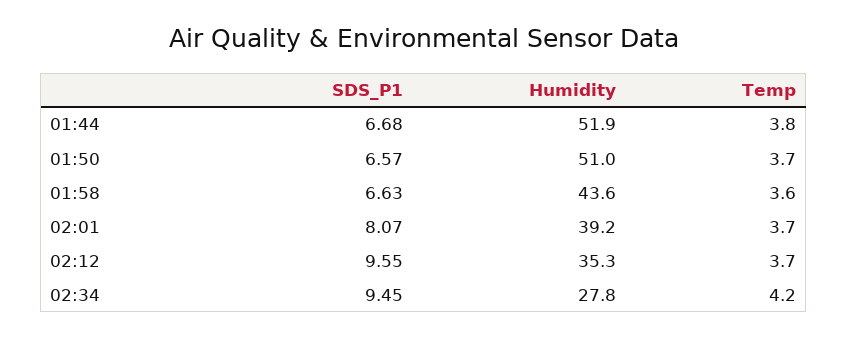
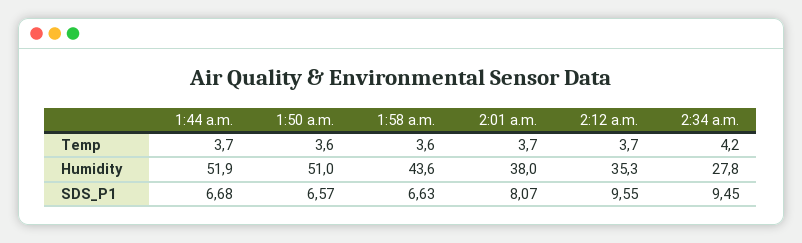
  {
    "SDS_P1": {
      "01:44": 6.68,
      "01:50": 6.57,
      "01:58": 6.63,
      "02:01": 8.07,
      "02:12": 9.55,
      "02:34": 9.45
    },
    "Humidity": {
      "01:44": 51.9,
      "01:50": 51,
      "01:58": 43.6,
-     "02:01": 39.2,
+     "02:01": 38,
      "02:12": 35.3,
      "02:34": 27.8
    },
    "Temp": {
-     "01:44": 3.8,
+     "01:44": 3.7,
-     "01:50": 3.7,
+     "01:50": 3.6,
      "01:58": 3.6,
      "02:01": 3.7,
      "02:12": 3.7,
      "02:34": 4.2
    }
  }

